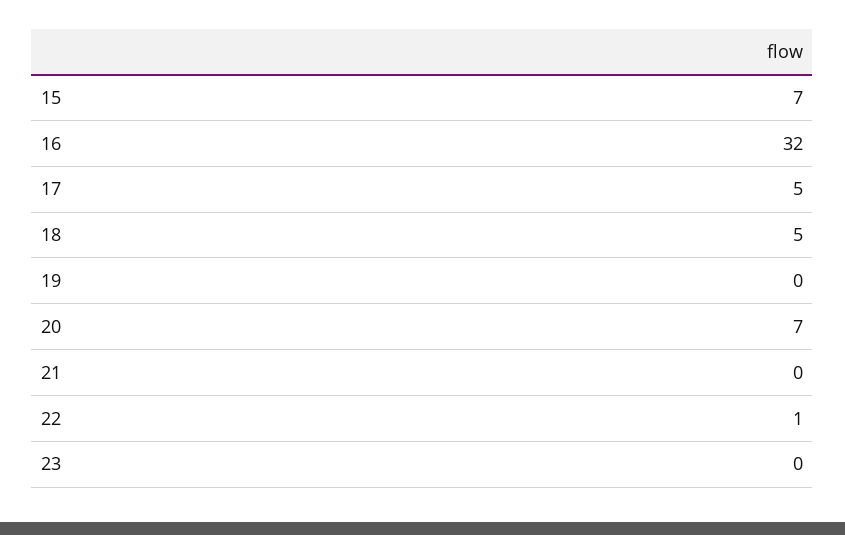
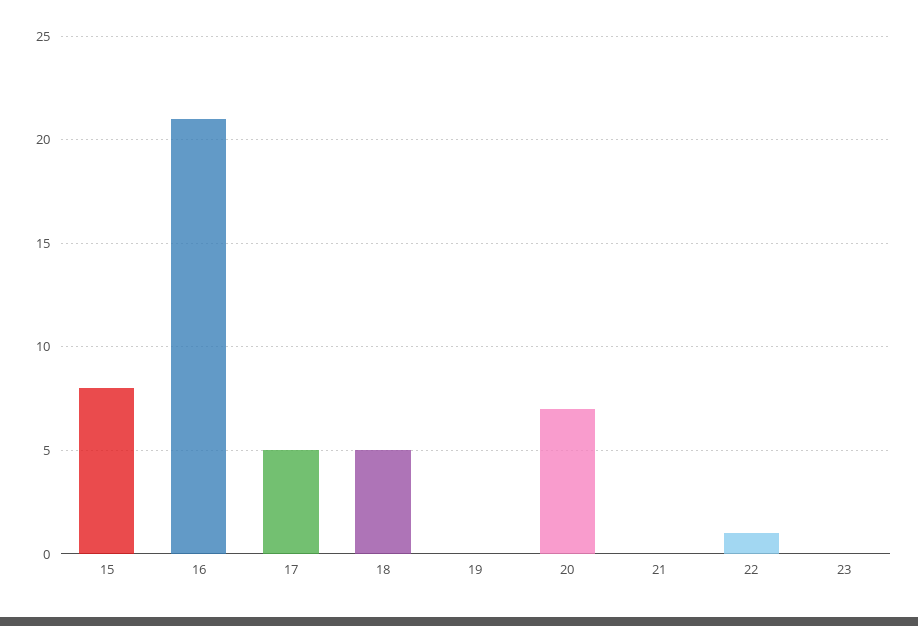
  {
-   "15": 7,
+   "15": 8,
-   "16": 32,
+   "16": 21,
    "17": 5,
    "18": 5,
    "19": 0,
    "20": 7,
    "21": 0,
    "22": 1,
    "23": 0
  }

